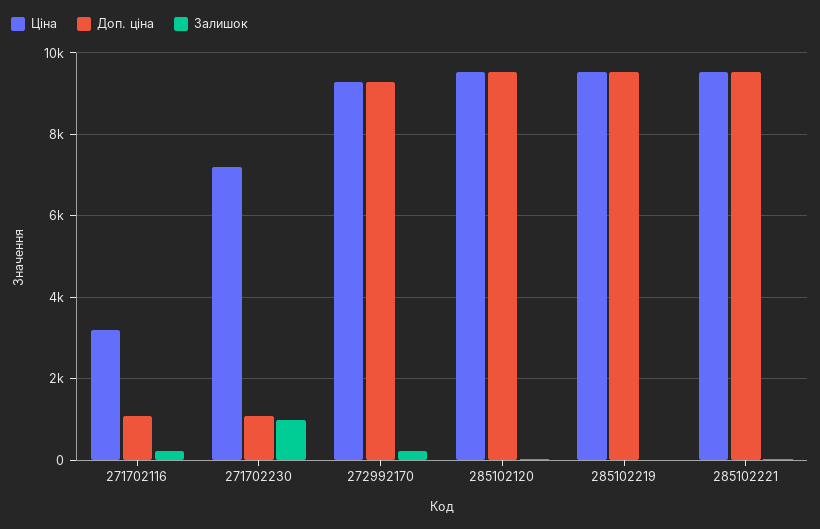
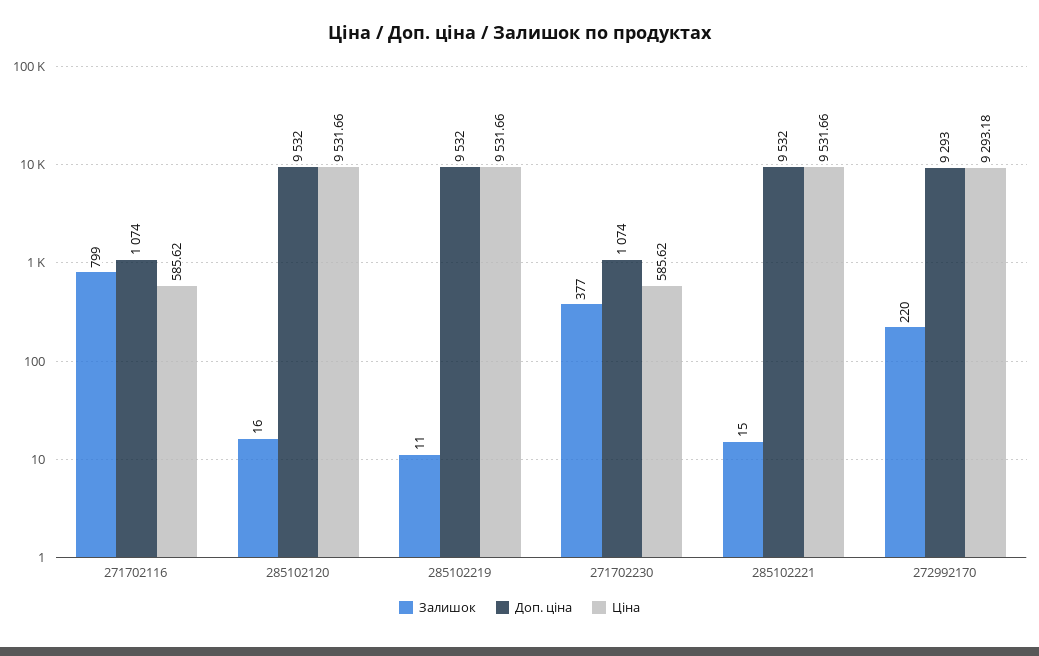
  {
    "Ціна": {
-     "271702116": 3200,
+     "271702116": 585.62,
-     "271702230": 7200,
+     "271702230": 585.62,
      "272992170": 9293.18,
      "285102120": 9531.66,
      "285102219": 9531.66,
      "285102221": 9531.66
    },
    "Доп. ціна": {
      "271702116": 1074,
      "271702230": 1074,
      "272992170": 9293,
      "285102120": 9532,
      "285102219": 9532,
      "285102221": 9532
    },
    "Залишок": {
-     "271702116": 200,
+     "271702116": 799,
-     "271702230": 1000,
+     "271702230": 377,
      "272992170": 220,
      "285102120": 16,
      "285102219": 11,
      "285102221": 15
    }
  }

